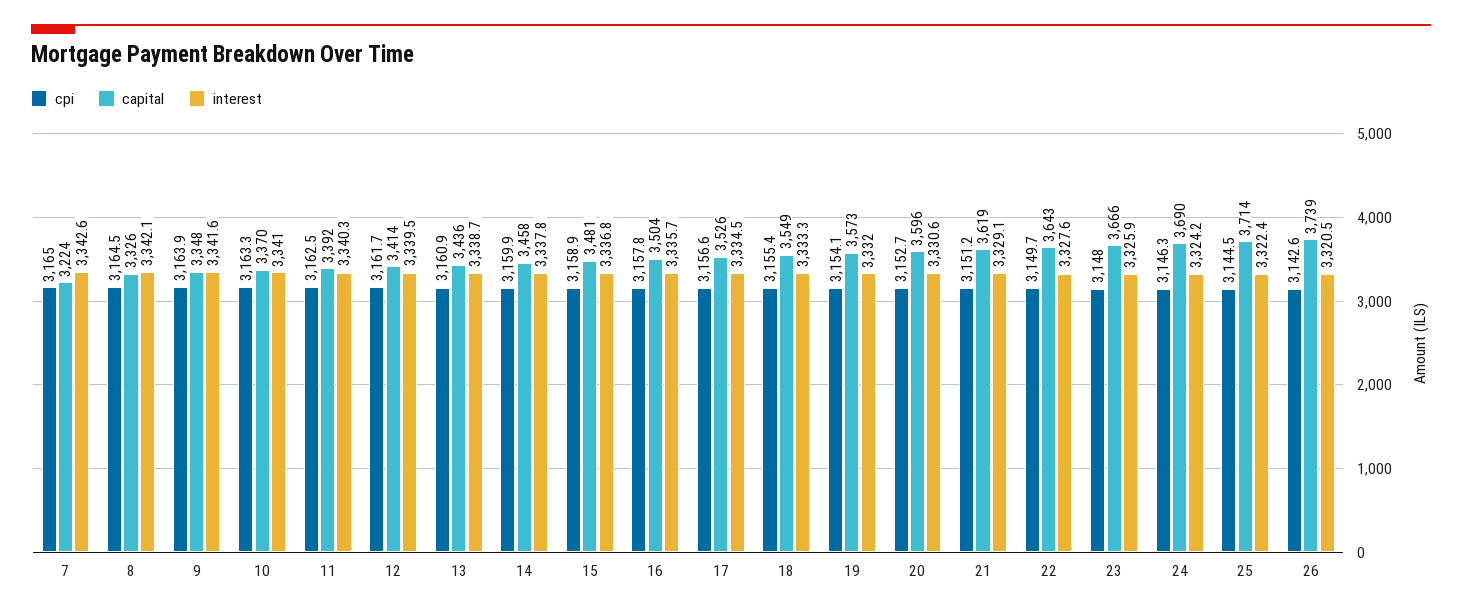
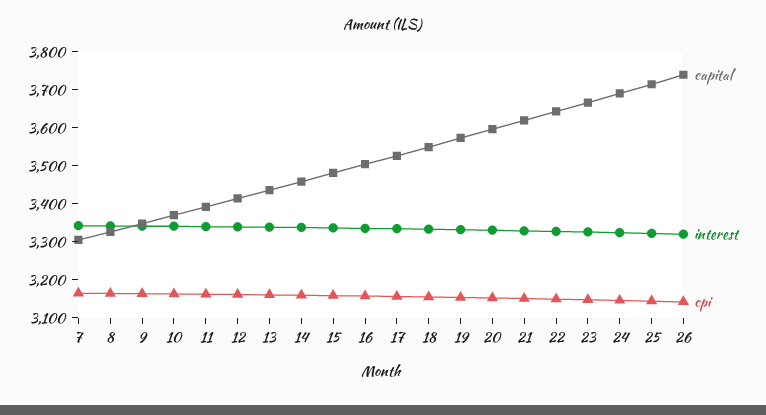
  {
    "cpi": {
      "7": 3165,
      "8": 3164.5,
      "9": 3163.9,
      "10": 3163.3,
      "11": 3162.5,
      "12": 3161.7,
      "13": 3160.9,
      "14": 3159.9,
      "15": 3158.9,
      "16": 3157.8,
      "17": 3156.6,
      "18": 3155.4,
      "19": 3154.1,
      "20": 3152.7,
      "21": 3151.2,
      "22": 3149.7,
      "23": 3148,
      "24": 3146.3,
      "25": 3144.5,
      "26": 3142.6
    },
    "capital": {
-     "7": 3224,
+     "7": 3300,
      "8": 3326,
      "9": 3348,
      "10": 3370,
      "11": 3392,
      "12": 3414,
      "13": 3436,
      "14": 3458,
      "15": 3481,
      "16": 3504,
      "17": 3526,
      "18": 3549,
      "19": 3573,
      "20": 3596,
      "21": 3619,
      "22": 3643,
      "23": 3666,
      "24": 3690,
      "25": 3714,
      "26": 3739
    },
    "interest": {
      "7": 3342.6,
      "8": 3342.1,
      "9": 3341.6,
      "10": 3341,
      "11": 3340.3,
      "12": 3339.5,
      "13": 3338.7,
      "14": 3337.8,
      "15": 3336.8,
      "16": 3335.7,
      "17": 3334.5,
      "18": 3333.3,
      "19": 3332,
      "20": 3330.6,
      "21": 3329.1,
      "22": 3327.6,
      "23": 3325.9,
      "24": 3324.2,
      "25": 3322.4,
      "26": 3320.5
    }
  }

